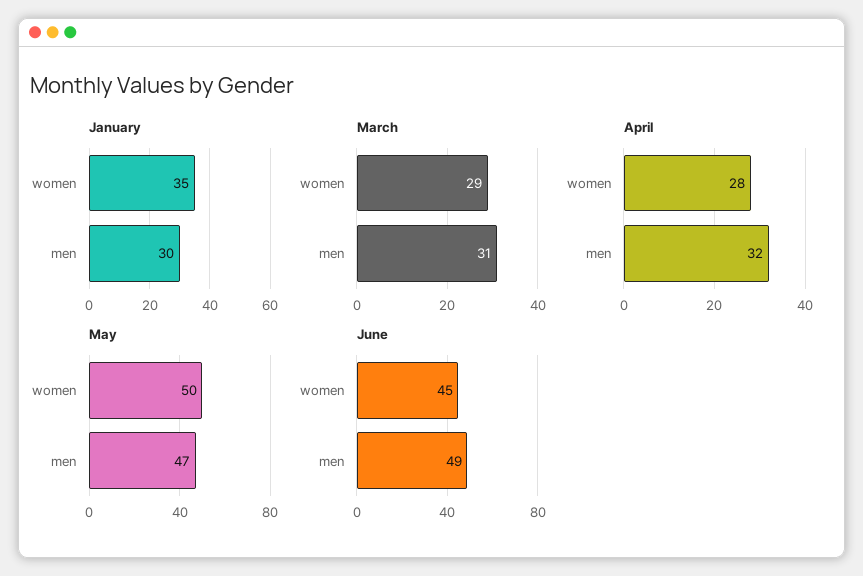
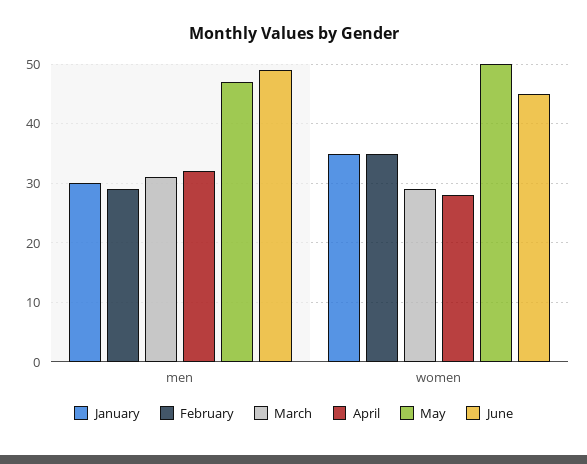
  {
    "January": {
      "women": 35,
      "men": 30
    },
    "March": {
      "women": 29,
      "men": 31
    },
    "April": {
      "women": 28,
      "men": 32
    },
    "May": {
      "women": 50,
      "men": 47
    },
    "June": {
      "women": 45,
      "men": 49
-   }
+   },
+   "February": {
+     "men": 30,
+     "women": 35
+   }
  }

